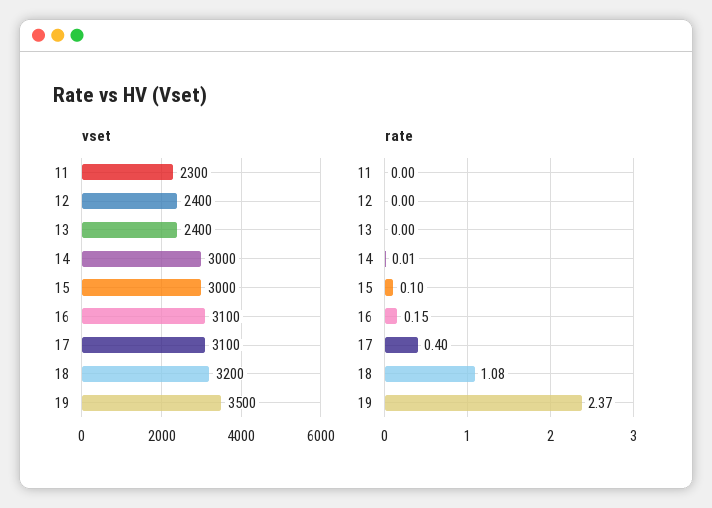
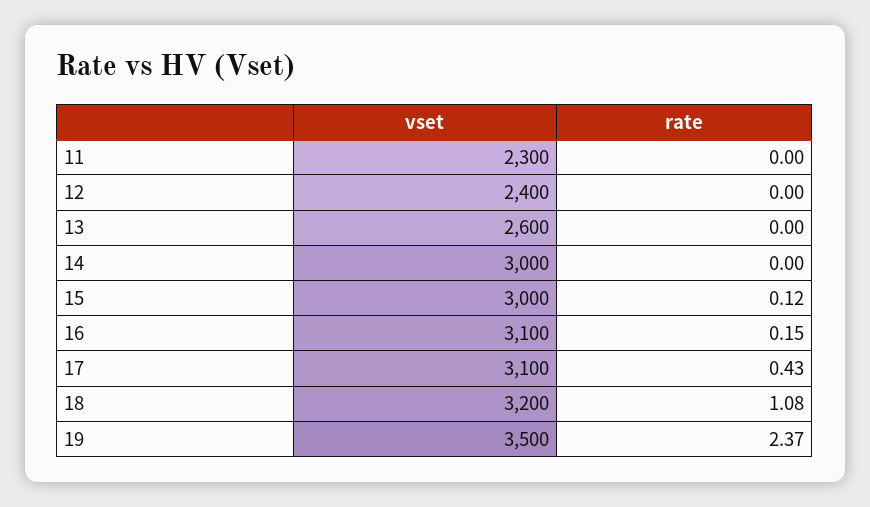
  {
    "vset": {
      "11": 2300,
      "12": 2400,
-     "13": 2400,
+     "13": 2600,
      "14": 3000,
      "15": 3000,
      "16": 3100,
      "17": 3100,
      "18": 3200,
      "19": 3500
    },
    "rate": {
      "11": 0,
      "12": 0,
      "13": 0,
-     "14": 0.01,
+     "14": 0,
-     "15": 0.1,
+     "15": 0.12,
      "16": 0.15,
-     "17": 0.4,
+     "17": 0.43,
      "18": 1.08,
      "19": 2.37
    }
  }

